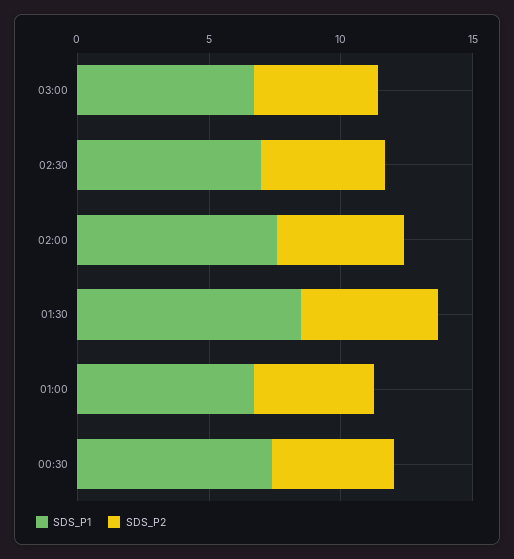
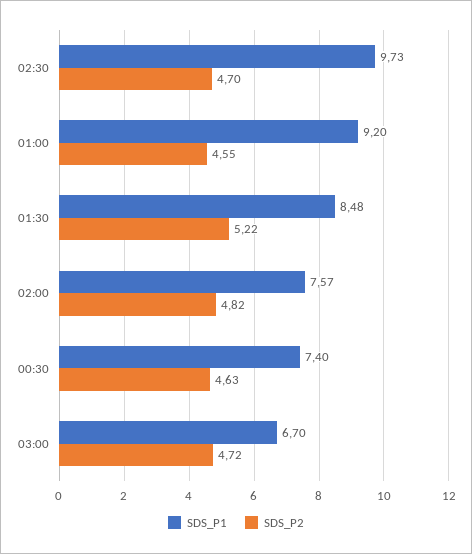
  {
    "SDS_P1": {
      "03:00": 6.7,
-     "02:30": 7,
+     "02:30": 9.73,
      "02:00": 7.57,
      "01:30": 8.48,
-     "01:00": 7,
+     "01:00": 9.2,
      "00:30": 7.4
    },
    "SDS_P2": {
      "03:00": 4.72,
      "02:30": 4.7,
      "02:00": 4.82,
      "01:30": 5.22,
      "01:00": 4.55,
      "00:30": 4.63
    }
  }

